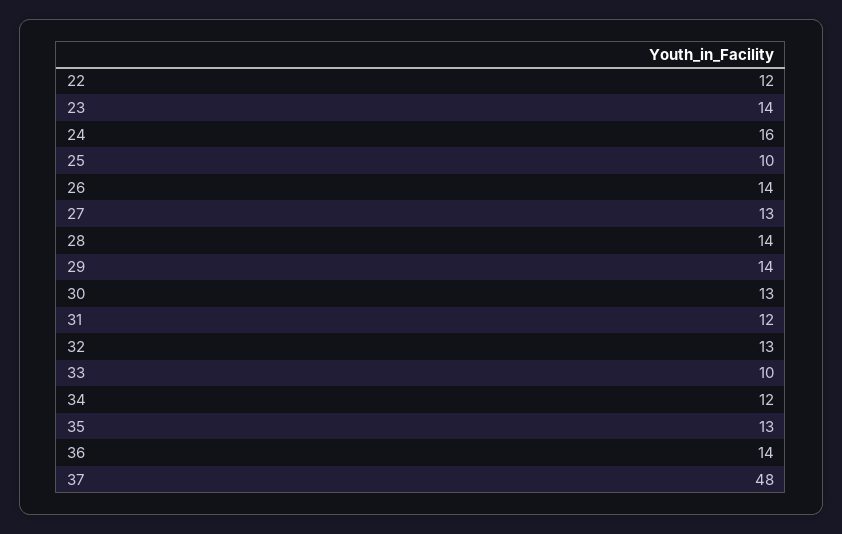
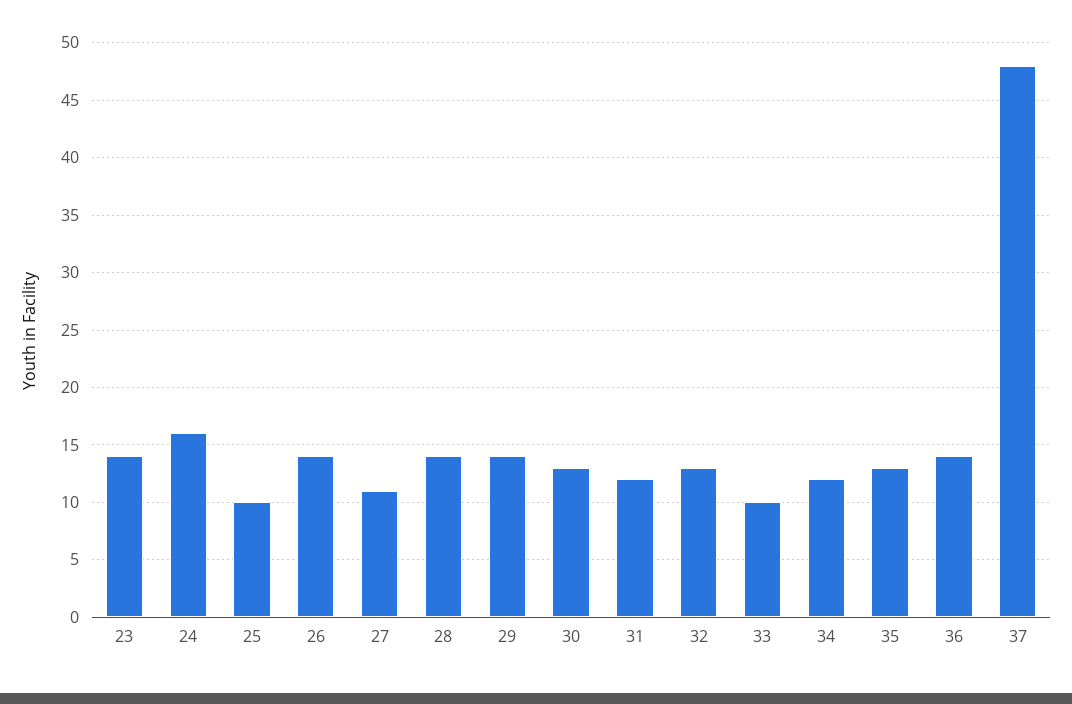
  {
-   "22": 12,
    "23": 14,
    "24": 16,
    "25": 10,
    "26": 14,
-   "27": 13,
+   "27": 11,
    "28": 14,
    "29": 14,
    "30": 13,
    "31": 12,
    "32": 13,
    "33": 10,
    "34": 12,
    "35": 13,
    "36": 14,
    "37": 48
  }

